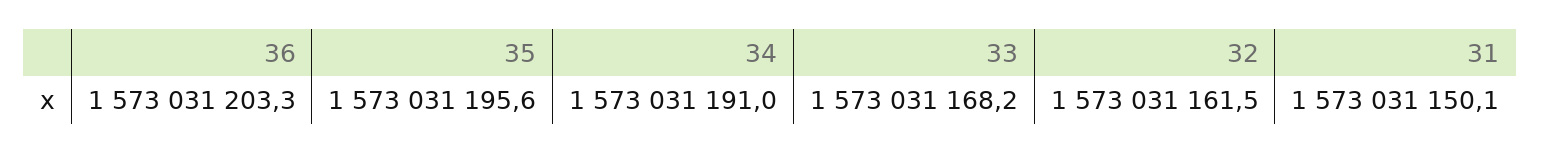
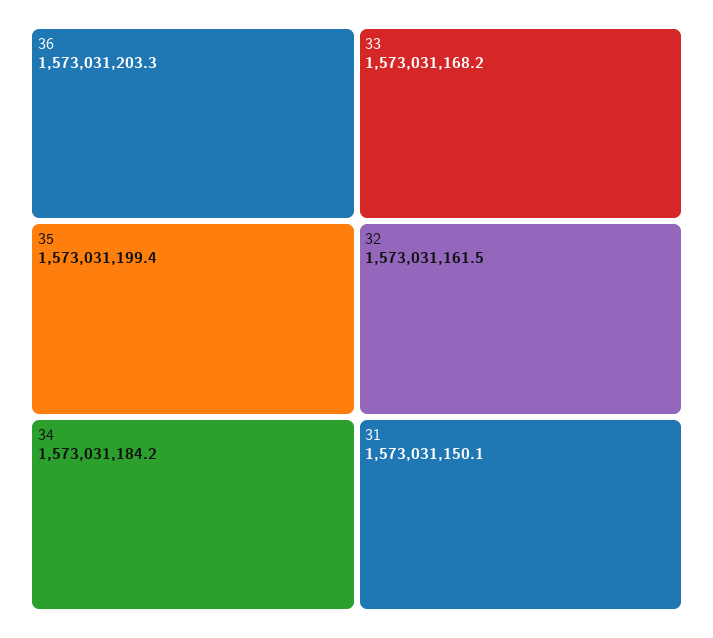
  {
    "36": 1573031203.3,
-   "35": 1573031195.6,
+   "35": 1573031199.4,
-   "34": 1573031191,
+   "34": 1573031184.2,
    "33": 1573031168.2,
    "32": 1573031161.5,
    "31": 1573031150.1
  }

